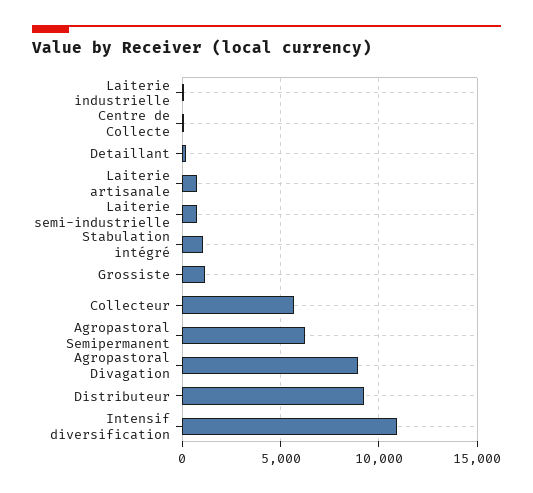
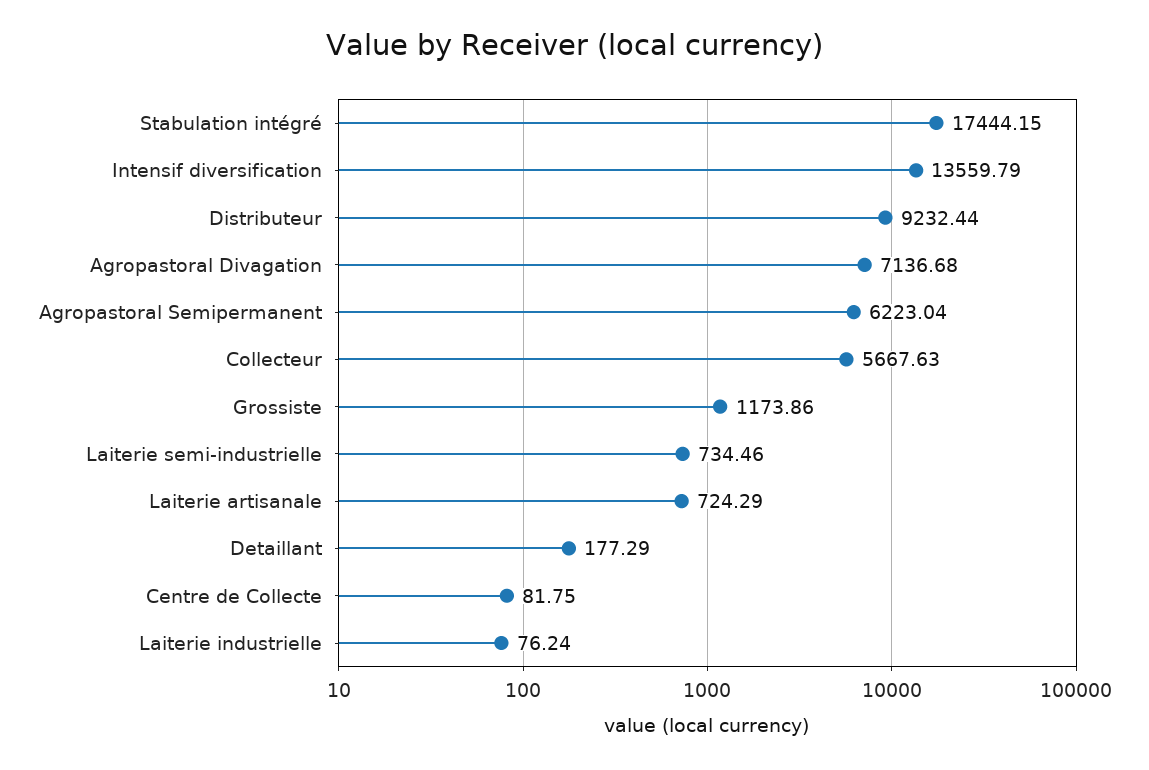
  {
    "Laiterie industrielle": 76.24,
    "Centre de Collecte": 81.75,
    "Detaillant": 177.29,
    "Laiterie artisanale": 724.29,
    "Laiterie semi-industrielle": 734.46,
-   "Stabulation intégré": 1000,
+   "Stabulation intégré": 17444.15,
    "Grossiste": 1173.86,
    "Collecteur": 5667.63,
    "Agropastoral Semipermanent": 6223.04,
-   "Agropastoral Divagation": 9000,
+   "Agropastoral Divagation": 7136.68,
    "Distributeur": 9232.44,
-   "Intensif diversification": 11000
+   "Intensif diversification": 13559.79
  }

